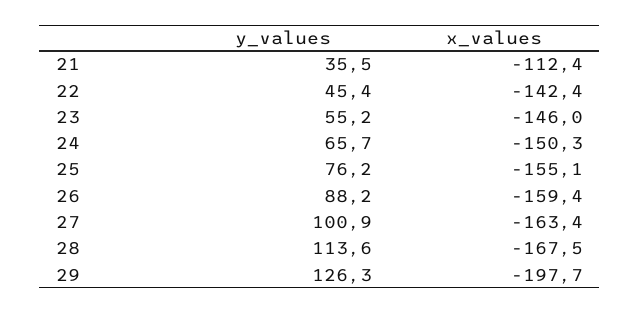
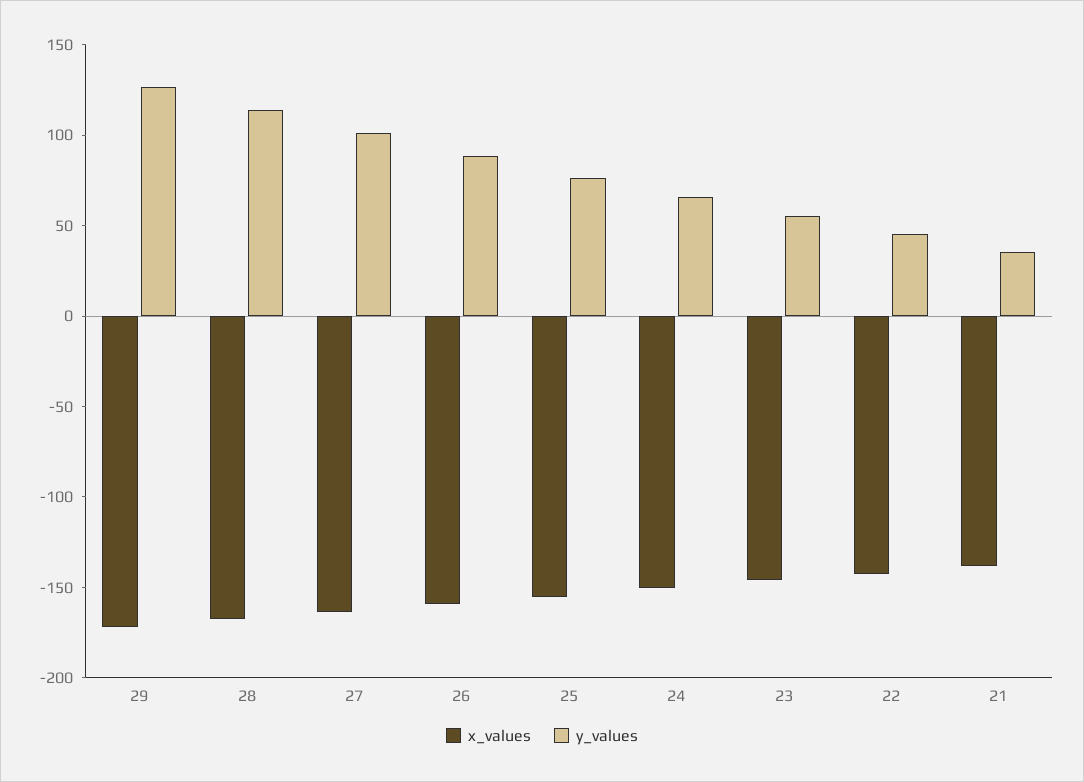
  {
    "y_values": {
      "21": 35.5,
      "22": 45.4,
      "23": 55.2,
      "24": 65.7,
      "25": 76.2,
      "26": 88.2,
      "27": 100.9,
      "28": 113.6,
      "29": 126.3
    },
    "x_values": {
-     "21": -112.4,
+     "21": -140,
      "22": -142.4,
      "23": -146,
      "24": -150.3,
      "25": -155.1,
      "26": -159.4,
      "27": -163.4,
      "28": -167.5,
-     "29": -197.7
+     "29": -170
    }
  }

